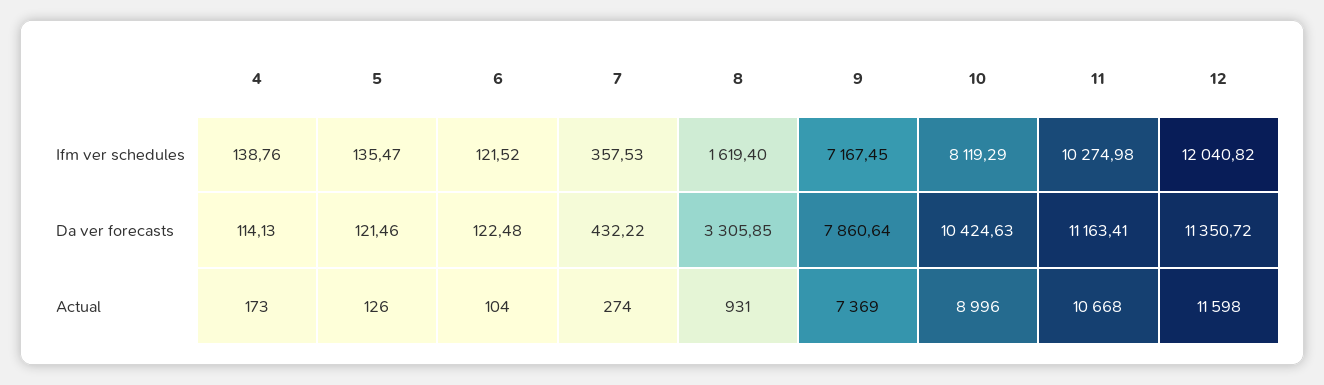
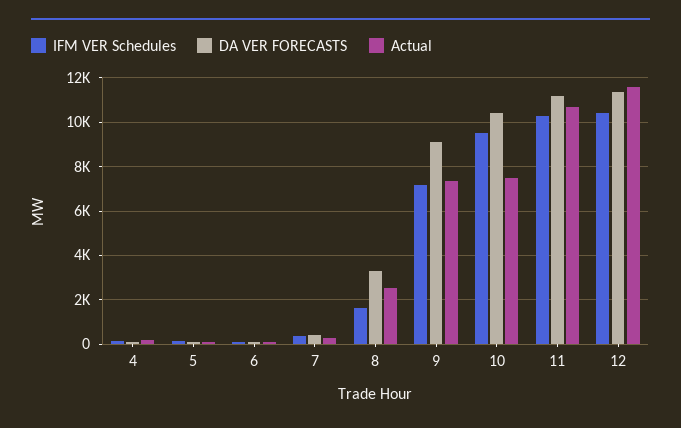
  {
    "Ifm ver schedules": {
      "4": 138.76,
      "5": 135.47,
      "6": 121.52,
      "7": 357.53,
      "8": 1619.4,
      "9": 7167.45,
-     "10": 8119.29,
+     "10": 9500,
      "11": 10274.98,
-     "12": 12040.82
+     "12": 10500
    },
    "Da ver forecasts": {
      "4": 114.13,
      "5": 121.46,
      "6": 122.48,
      "7": 432.22,
      "8": 3305.85,
-     "9": 7860.64,
+     "9": 9000,
      "10": 10424.63,
      "11": 11163.41,
      "12": 11350.72
    },
    "Actual": {
      "4": 173,
      "5": 126,
      "6": 104,
      "7": 274,
-     "8": 931,
+     "8": 2500,
      "9": 7369,
-     "10": 8996,
+     "10": 7500,
      "11": 10668,
      "12": 11598
    }
  }

